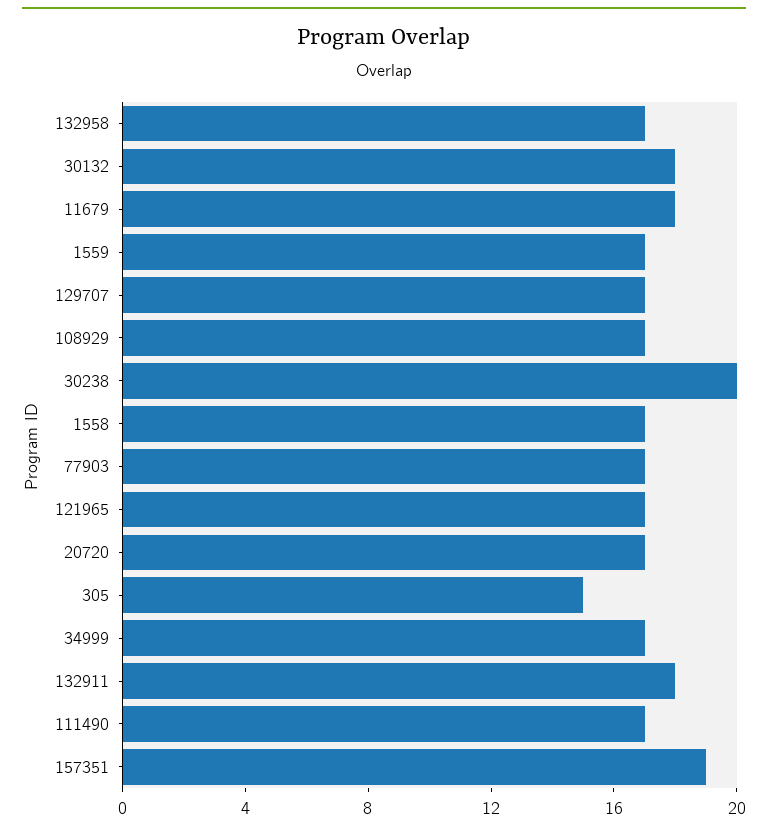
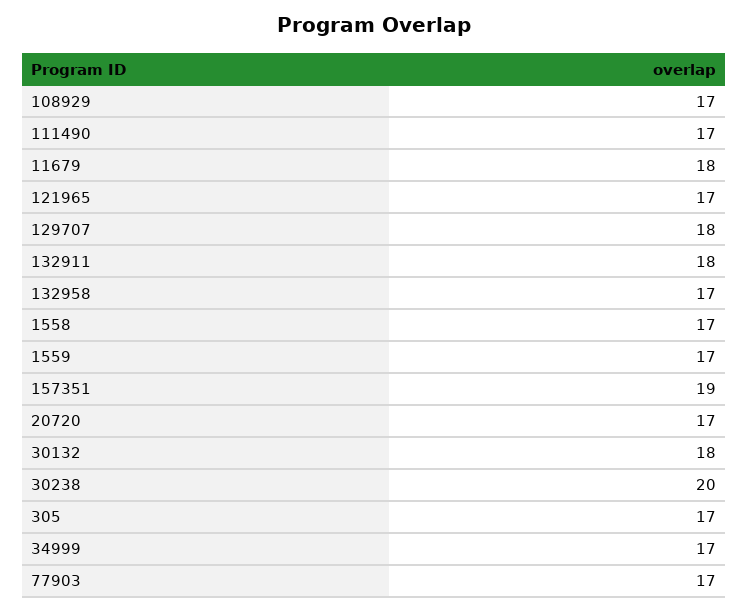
  {
    "132958": 17,
    "30132": 18,
    "11679": 18,
    "1559": 17,
-   "129707": 17,
+   "129707": 18,
    "108929": 17,
    "30238": 20,
    "1558": 17,
    "77903": 17,
    "121965": 17,
    "20720": 17,
-   "305": 15,
+   "305": 17,
    "34999": 17,
    "132911": 18,
    "111490": 17,
    "157351": 19
  }

